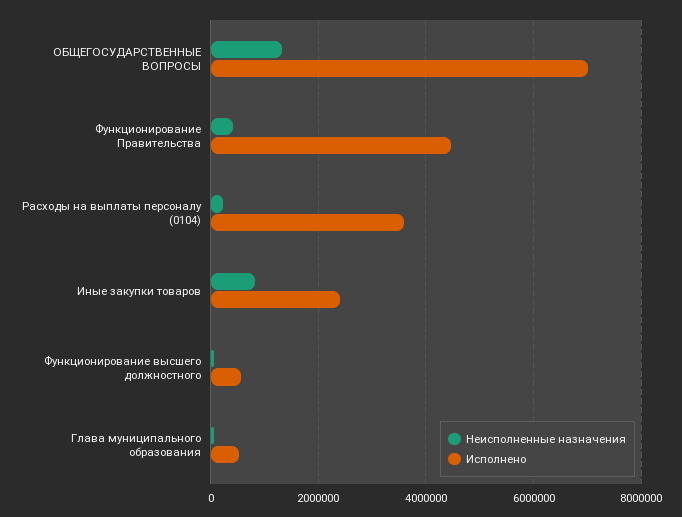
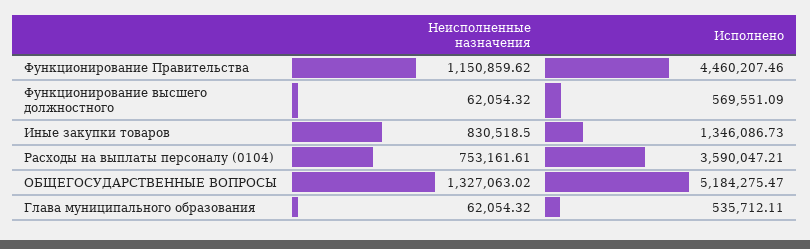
  {
    "Неисполненные назначения": {
      "ОБЩЕГОСУДАРСТВЕННЫЕ ВОПРОСЫ": 1327063.02,
-     "Функционирование Правительства": 400000,
+     "Функционирование Правительства": 1150859.62,
-     "Расходы на выплаты персоналу (0104)": 200000,
+     "Расходы на выплаты персоналу (0104)": 753161.61,
      "Иные закупки товаров": 830518.5,
      "Функционирование высшего должностного": 62054.32,
      "Глава муниципального образования": 62054.32
    },
    "Исполнено": {
-     "ОБЩЕГОСУДАРСТВЕННЫЕ ВОПРОСЫ": 7000000,
+     "ОБЩЕГОСУДАРСТВЕННЫЕ ВОПРОСЫ": 5184275.47,
      "Функционирование Правительства": 4460207.46,
      "Расходы на выплаты персоналу (0104)": 3590047.21,
-     "Иные закупки товаров": 2400000,
+     "Иные закупки товаров": 1346086.73,
      "Функционирование высшего должностного": 569551.09,
      "Глава муниципального образования": 535712.11
    }
  }

